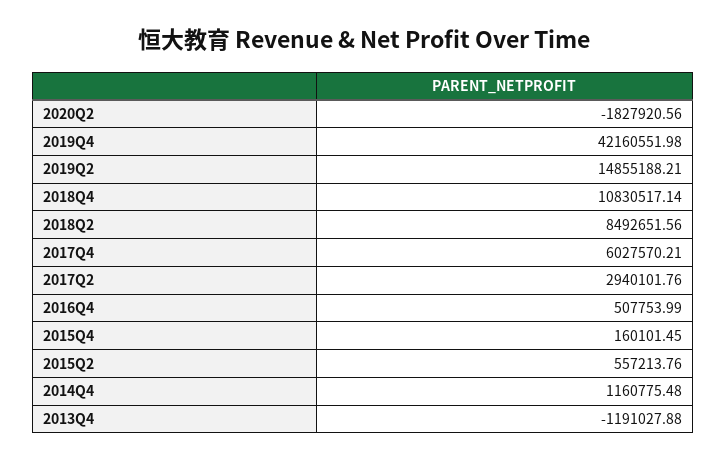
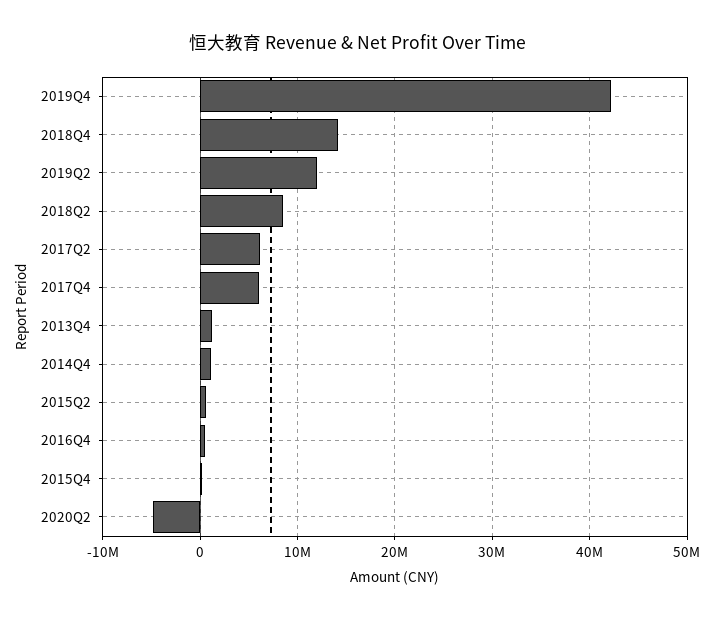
  {
-   "2020Q2": -1827920.56,
+   "2020Q2": -5000000,
    "2019Q4": 42160551.98,
-   "2019Q2": 14855188.21,
+   "2019Q2": 12000000,
-   "2018Q4": 10830517.14,
+   "2018Q4": 14000000,
    "2018Q2": 8492651.56,
    "2017Q4": 6027570.21,
-   "2017Q2": 2940101.76,
+   "2017Q2": 6000000,
    "2016Q4": 507753.99,
    "2015Q4": 160101.45,
    "2015Q2": 557213.76,
    "2014Q4": 1160775.48,
-   "2013Q4": -1191027.88
+   "2013Q4": 1000000
  }

